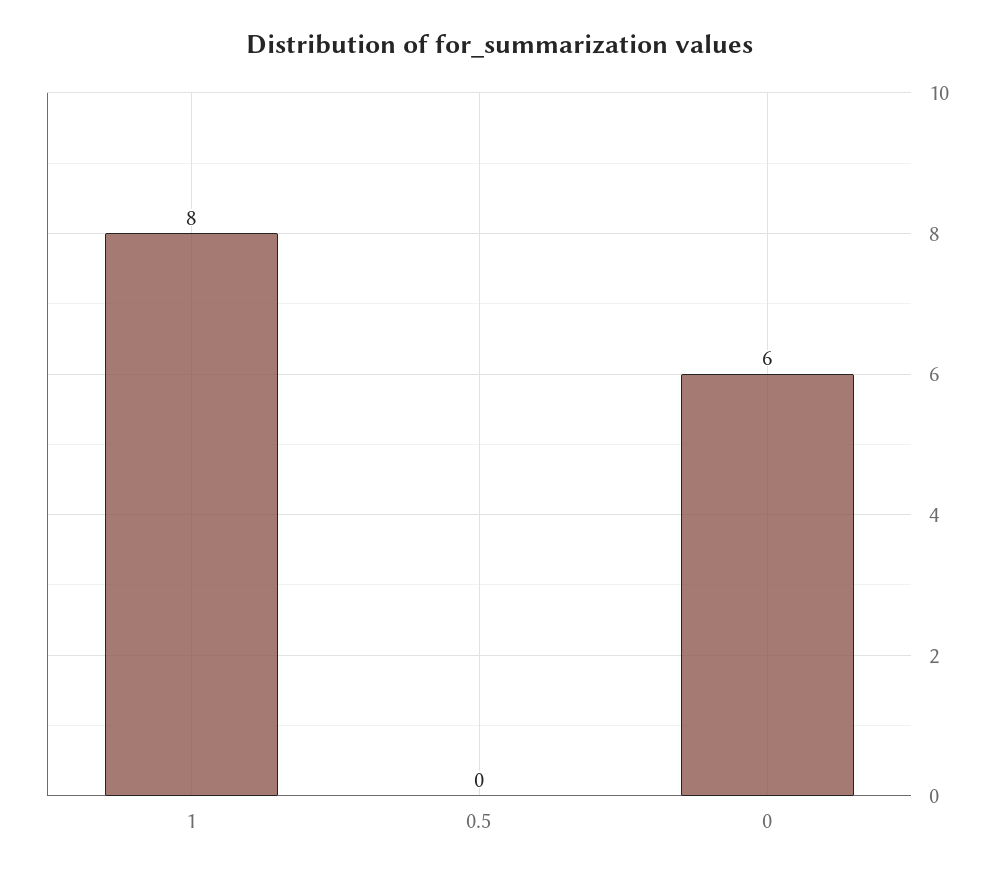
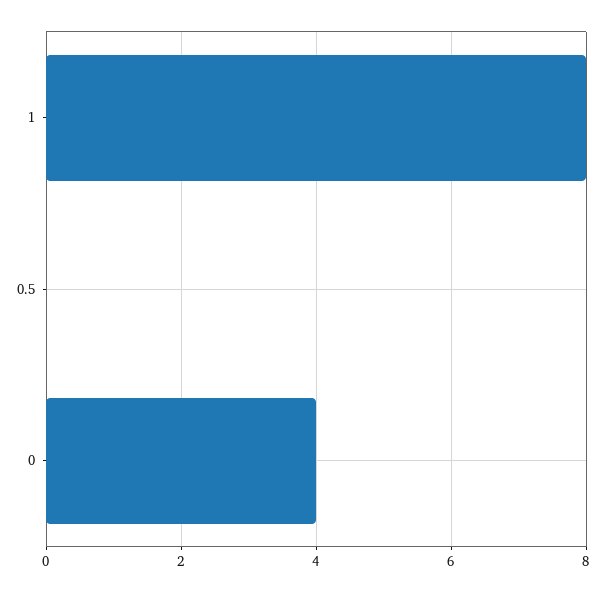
  {
    "1": 8,
    "0.5": 0,
-   "0": 6
+   "0": 4
  }

